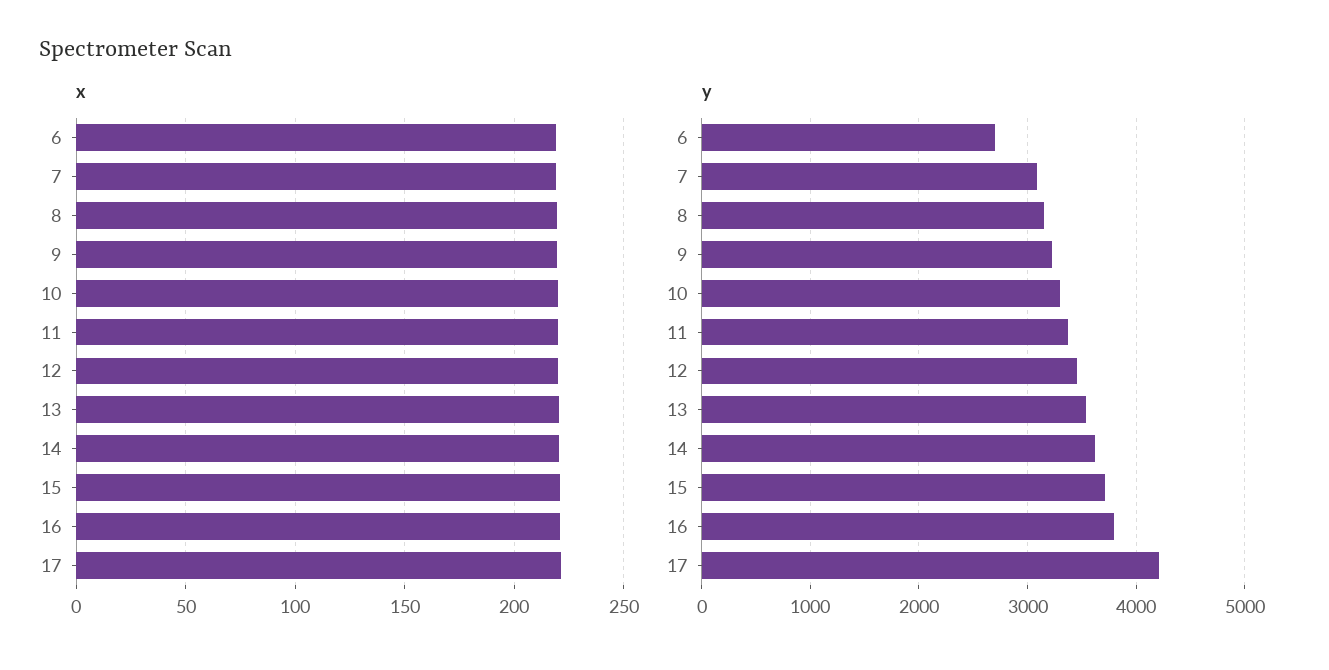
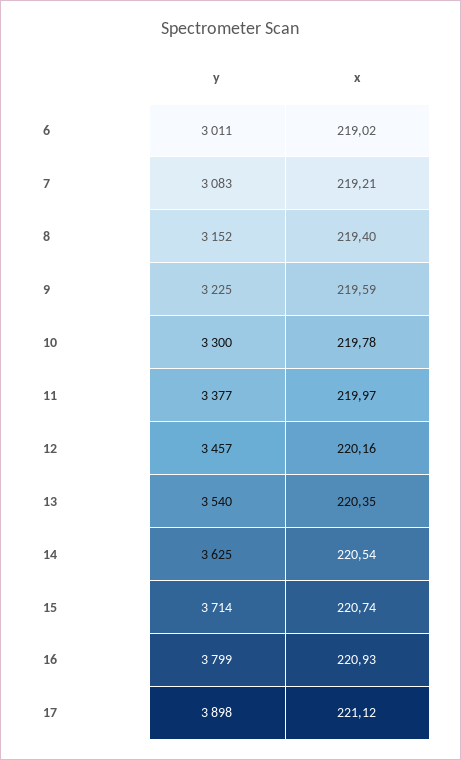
  {
    "x": {
      "6": 219.02,
      "7": 219.21,
      "8": 219.4,
      "9": 219.59,
      "10": 219.78,
      "11": 219.97,
      "12": 220.16,
      "13": 220.35,
      "14": 220.54,
      "15": 220.74,
      "16": 220.93,
      "17": 221.12
    },
    "y": {
-     "6": 2700,
+     "6": 3011,
      "7": 3083,
      "8": 3152,
      "9": 3225,
      "10": 3300,
      "11": 3377,
      "12": 3457,
      "13": 3540,
      "14": 3625,
      "15": 3714,
      "16": 3799,
-     "17": 4200
+     "17": 3898
    }
  }

